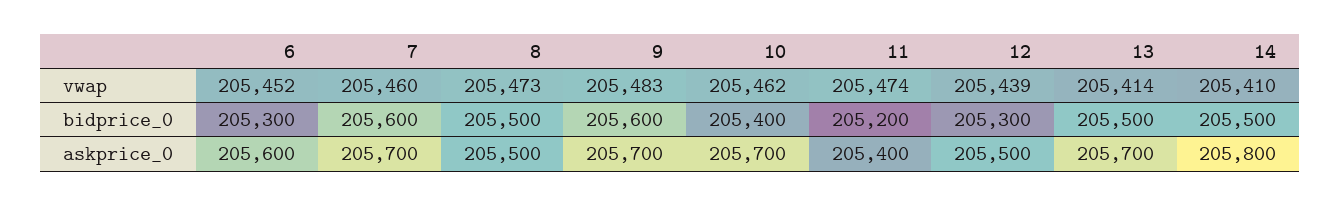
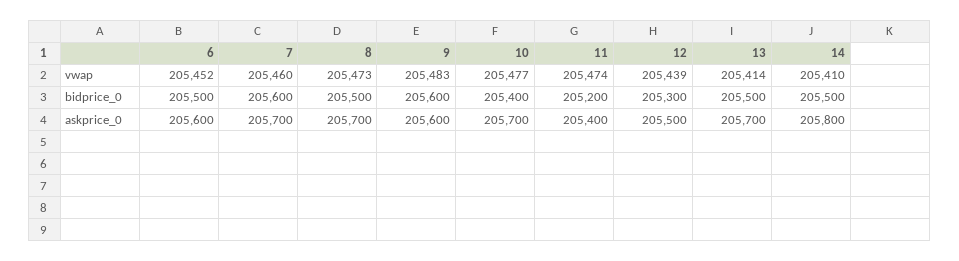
  {
    "6": {
      "vwap": 205452,
-     "bidprice_0": 205300,
+     "bidprice_0": 205500,
      "askprice_0": 205600
    },
    "7": {
      "vwap": 205460,
      "bidprice_0": 205600,
      "askprice_0": 205700
    },
    "8": {
      "vwap": 205473,
      "bidprice_0": 205500,
-     "askprice_0": 205500
+     "askprice_0": 205700
    },
    "9": {
      "vwap": 205483,
      "bidprice_0": 205600,
-     "askprice_0": 205700
+     "askprice_0": 205600
    },
    "10": {
-     "vwap": 205462,
+     "vwap": 205477,
      "bidprice_0": 205400,
      "askprice_0": 205700
    },
    "11": {
      "vwap": 205474,
      "bidprice_0": 205200,
      "askprice_0": 205400
    },
    "12": {
      "vwap": 205439,
      "bidprice_0": 205300,
      "askprice_0": 205500
    },
    "13": {
      "vwap": 205414,
      "bidprice_0": 205500,
      "askprice_0": 205700
    },
    "14": {
      "vwap": 205410,
      "bidprice_0": 205500,
      "askprice_0": 205800
    }
  }

